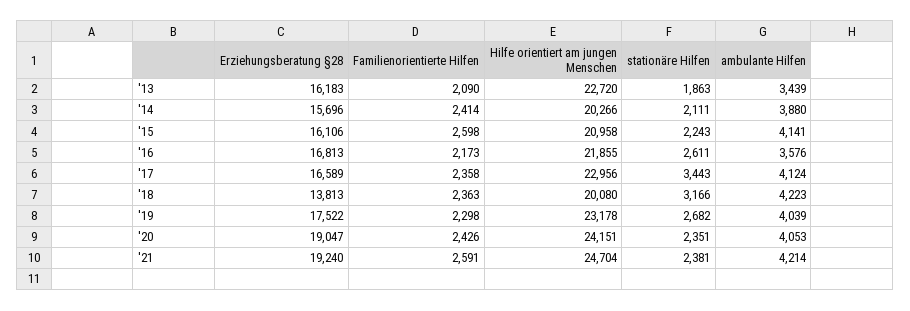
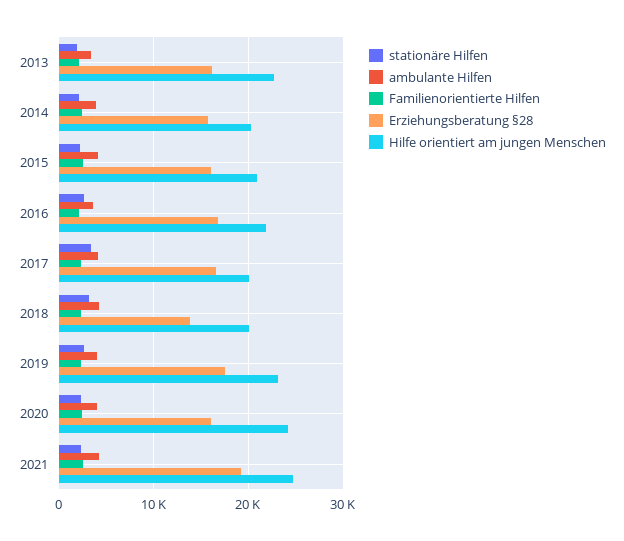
  {
    "Erziehungsberatung §28": {
      "'13": 16183,
      "'14": 15696,
      "'15": 16106,
      "'16": 16813,
      "'17": 16589,
      "'18": 13813,
      "'19": 17522,
-     "'20": 19047,
+     "'20": 16000,
      "'21": 19240
    },
    "Familienorientierte Hilfen": {
      "'13": 2090,
      "'14": 2414,
      "'15": 2598,
      "'16": 2173,
      "'17": 2358,
      "'18": 2363,
      "'19": 2298,
      "'20": 2426,
      "'21": 2591
    },
    "Hilfe orientiert am jungen Menschen": {
      "'13": 22720,
      "'14": 20266,
      "'15": 20958,
      "'16": 21855,
-     "'17": 22956,
+     "'17": 20000,
      "'18": 20080,
      "'19": 23178,
      "'20": 24151,
      "'21": 24704
    },
    "stationäre Hilfen": {
      "'13": 1863,
      "'14": 2111,
      "'15": 2243,
      "'16": 2611,
      "'17": 3443,
      "'18": 3166,
      "'19": 2682,
      "'20": 2351,
      "'21": 2381
    },
    "ambulante Hilfen": {
      "'13": 3439,
      "'14": 3880,
      "'15": 4141,
      "'16": 3576,
      "'17": 4124,
      "'18": 4223,
      "'19": 4039,
      "'20": 4053,
      "'21": 4214
    }
  }

